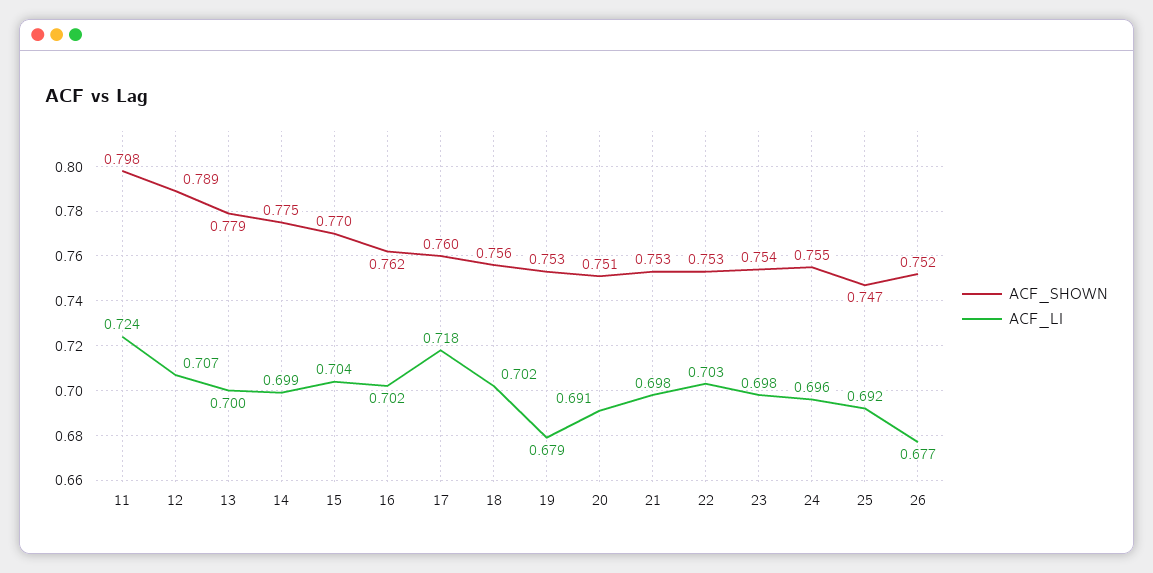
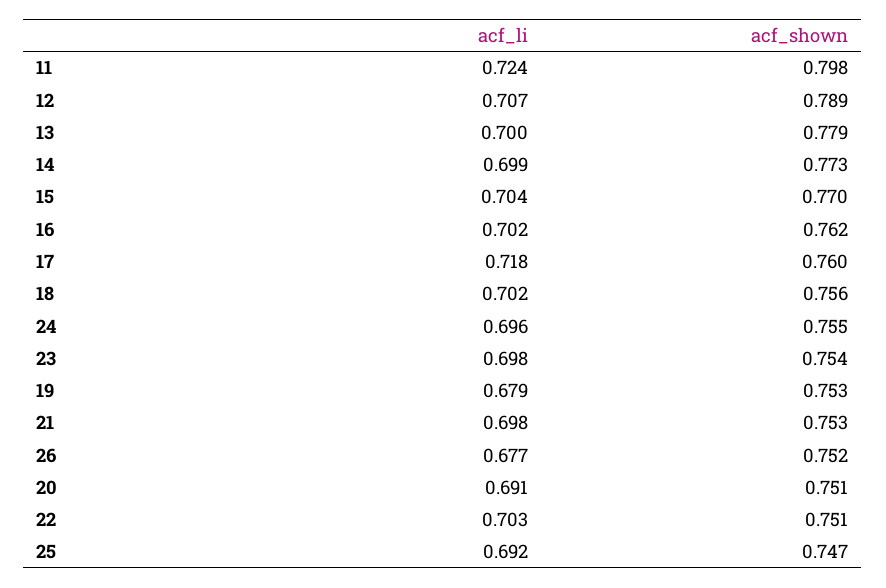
  {
    "ACF_SHOWN": {
      "11": 0.798,
      "12": 0.789,
      "13": 0.779,
-     "14": 0.775,
+     "14": 0.773,
      "15": 0.77,
      "16": 0.762,
      "17": 0.76,
      "18": 0.756,
      "19": 0.753,
      "20": 0.751,
      "21": 0.753,
-     "22": 0.753,
+     "22": 0.751,
      "23": 0.754,
      "24": 0.755,
      "25": 0.747,
      "26": 0.752
    },
    "ACF_LI": {
      "11": 0.724,
      "12": 0.707,
      "13": 0.7,
      "14": 0.699,
      "15": 0.704,
      "16": 0.702,
      "17": 0.718,
      "18": 0.702,
      "19": 0.679,
      "20": 0.691,
      "21": 0.698,
      "22": 0.703,
      "23": 0.698,
      "24": 0.696,
      "25": 0.692,
      "26": 0.677
    }
  }

